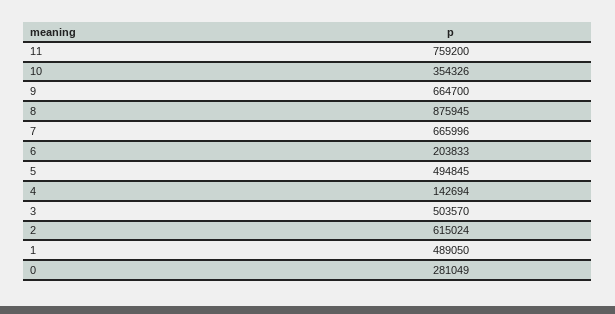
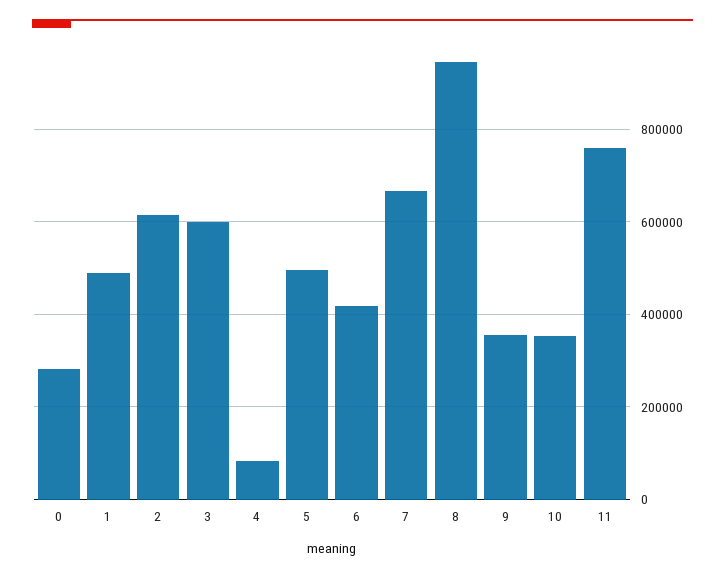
  {
    "11": 759200,
    "10": 354326,
-   "9": 664700,
+   "9": 360000,
-   "8": 875945,
+   "8": 940000,
    "7": 665996,
-   "6": 203833,
+   "6": 420000,
    "5": 494845,
-   "4": 142694,
+   "4": 80000,
-   "3": 503570,
+   "3": 600000,
    "2": 615024,
    "1": 489050,
    "0": 281049
  }

